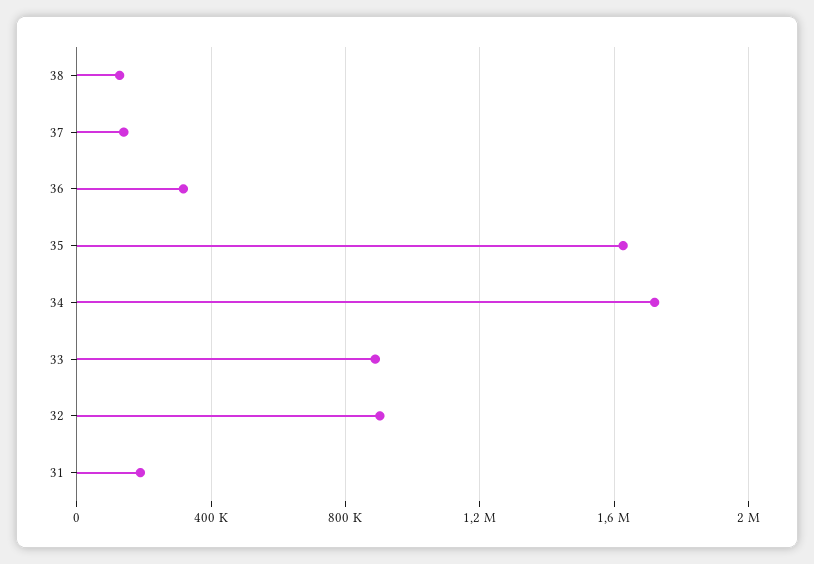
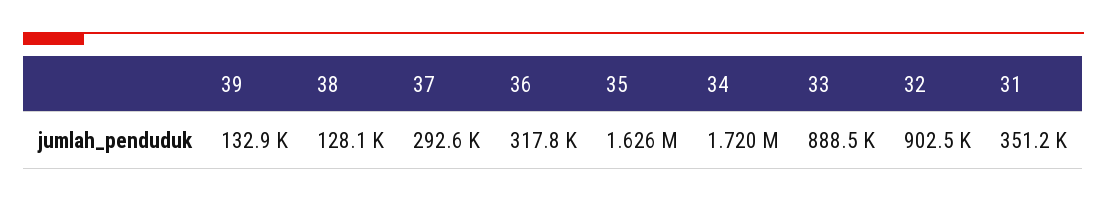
  {
    "38": 128100,
-   "37": 150000,
+   "37": 292600,
    "36": 317800,
    "35": 1626000,
    "34": 1720000,
    "33": 888500,
    "32": 902500,
-   "31": 200000
+   "31": 351200,
+   "39": 132900
  }

